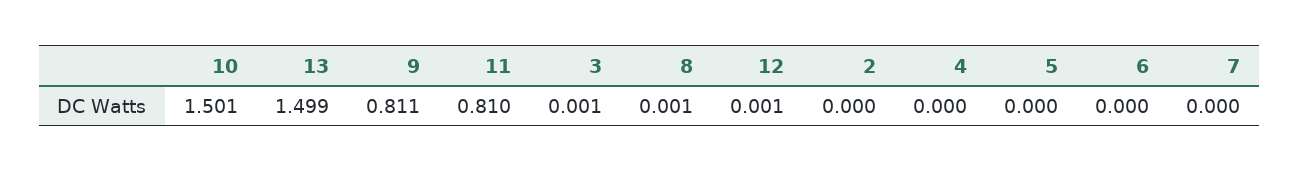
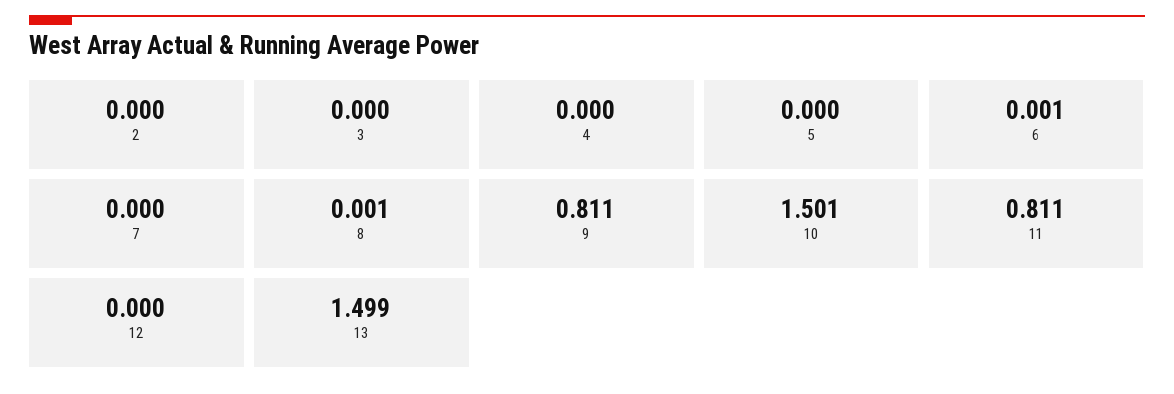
  {
    "10": 1.501,
    "13": 1.499,
    "9": 0.811,
-   "11": 0.81,
+   "11": 0.811,
-   "3": 0.001,
+   "3": 0,
    "8": 0.001,
-   "12": 0.001,
+   "12": 0,
    "2": 0,
    "4": 0,
    "5": 0,
-   "6": 0,
+   "6": 0.001,
    "7": 0
  }

